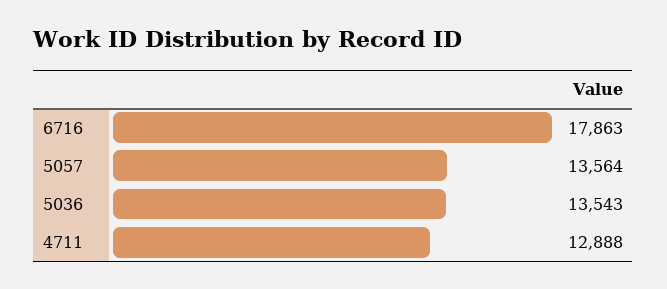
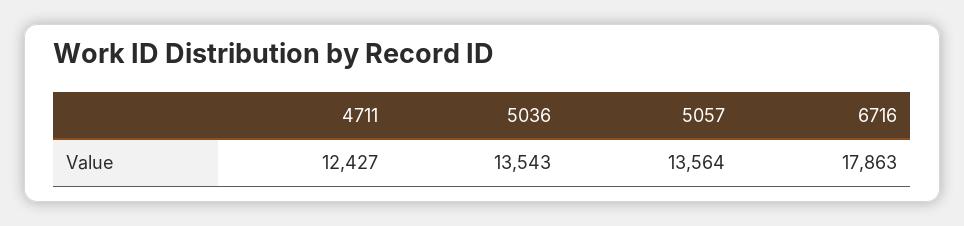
  {
    "6716": 17863,
    "5057": 13564,
    "5036": 13543,
-   "4711": 12888
+   "4711": 12427
  }

